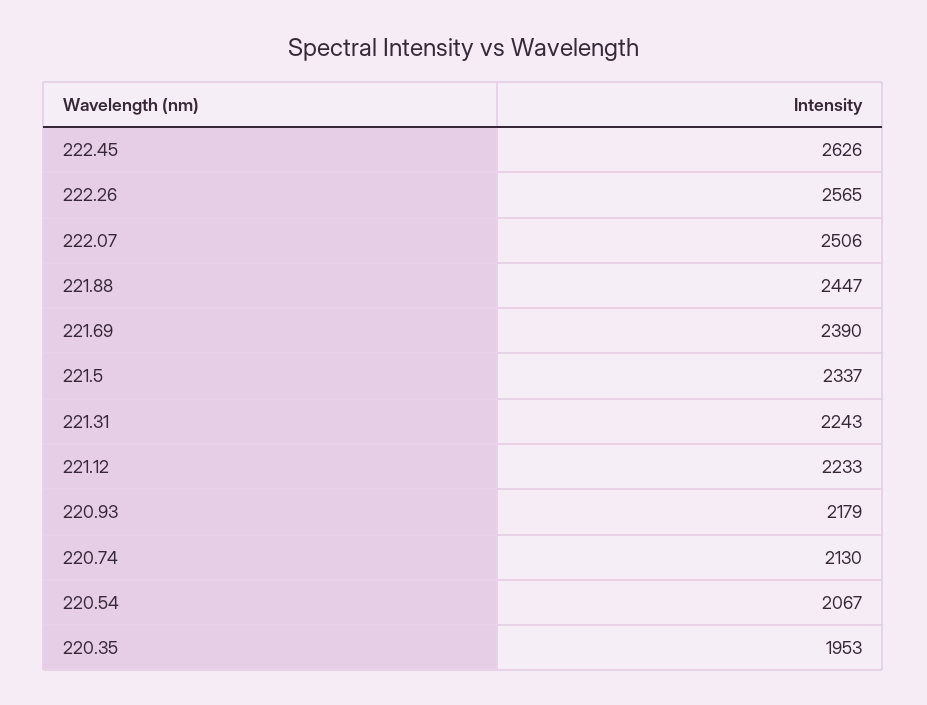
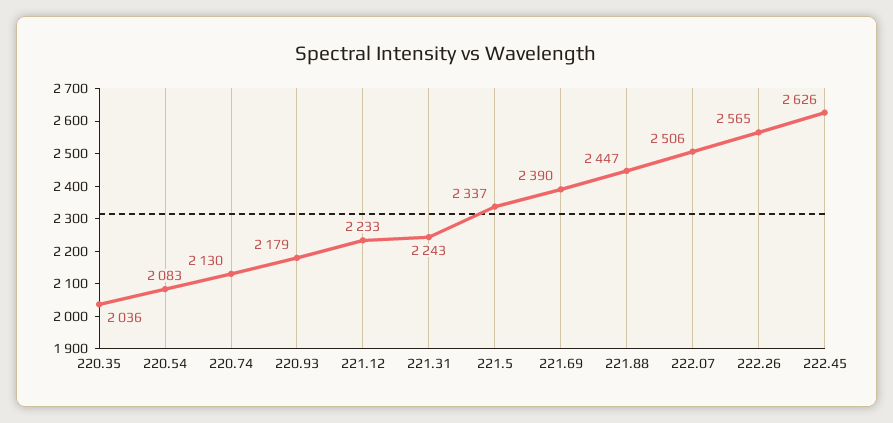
  {
    "222.45": 2626,
    "222.26": 2565,
    "222.07": 2506,
    "221.88": 2447,
    "221.69": 2390,
    "221.5": 2337,
    "221.31": 2243,
    "221.12": 2233,
    "220.93": 2179,
    "220.74": 2130,
-   "220.54": 2067,
+   "220.54": 2083,
-   "220.35": 1953
+   "220.35": 2036
  }

